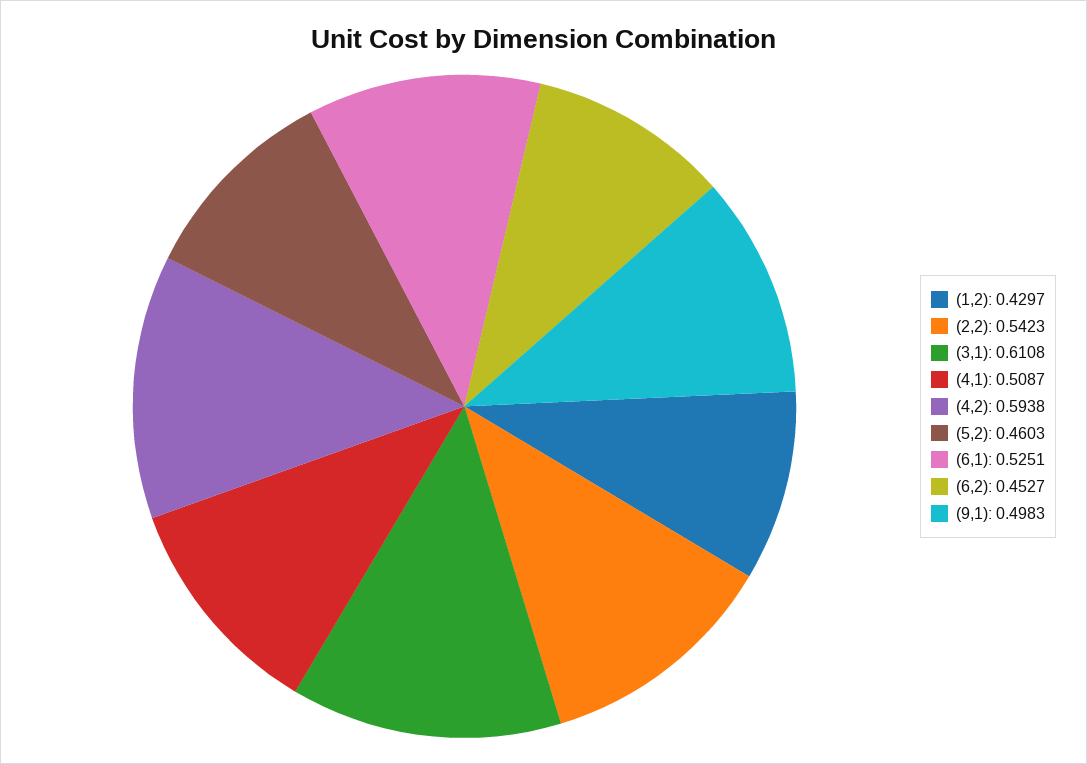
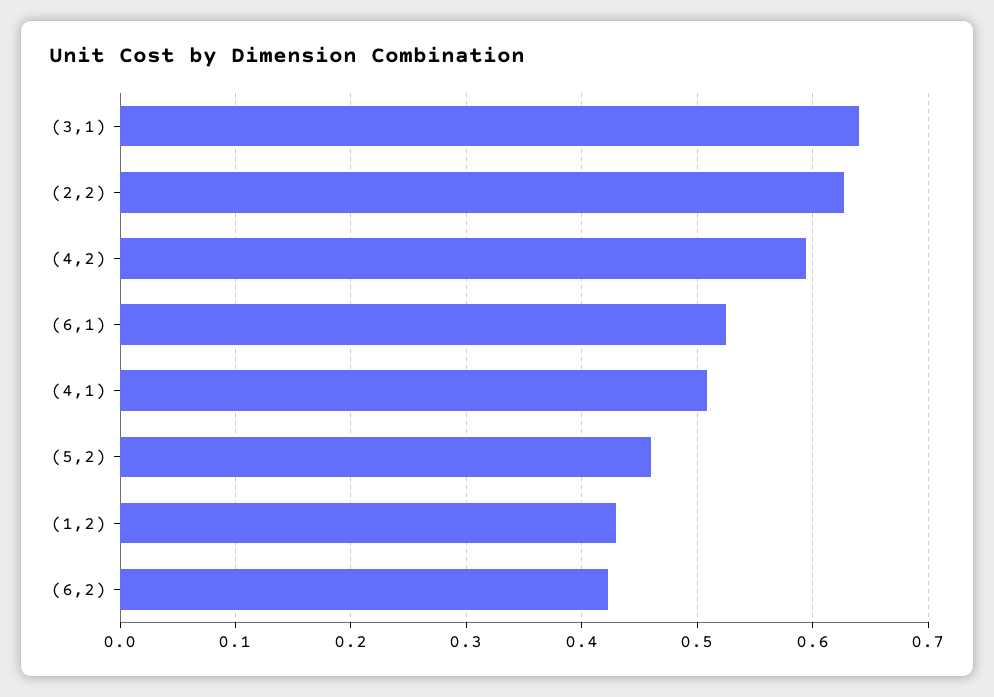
  {
    "(1,2)": 0.4297,
-   "(2,2)": 0.5423,
+   "(2,2)": 0.63,
-   "(3,1)": 0.6108,
+   "(3,1)": 0.64,
    "(4,1)": 0.5087,
    "(4,2)": 0.5938,
    "(5,2)": 0.4603,
    "(6,1)": 0.5251,
-   "(6,2)": 0.4527,
+   "(6,2)": 0.42
-   "(9,1)": 0.4983
  }

